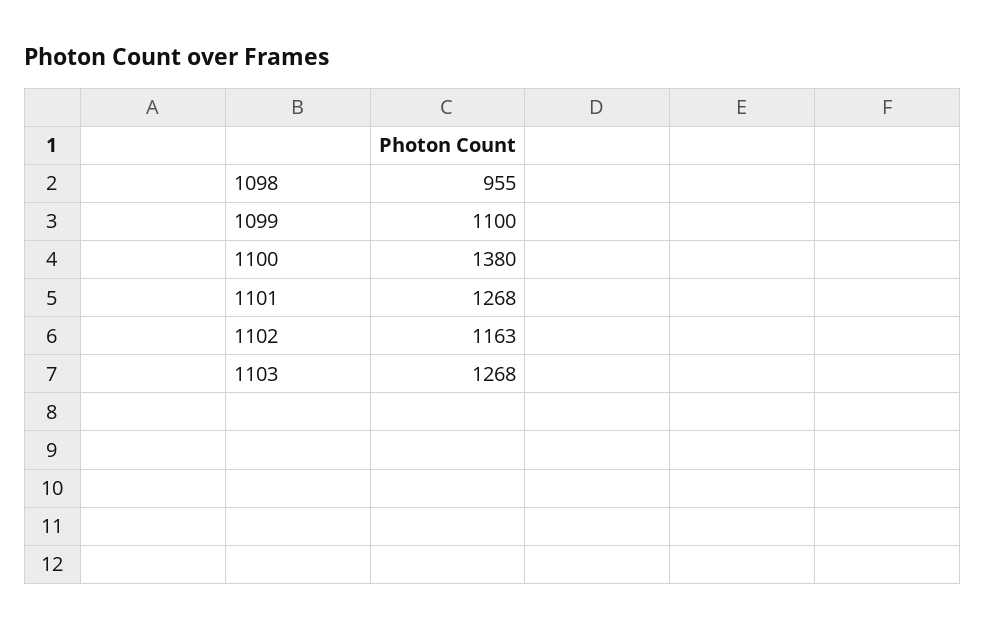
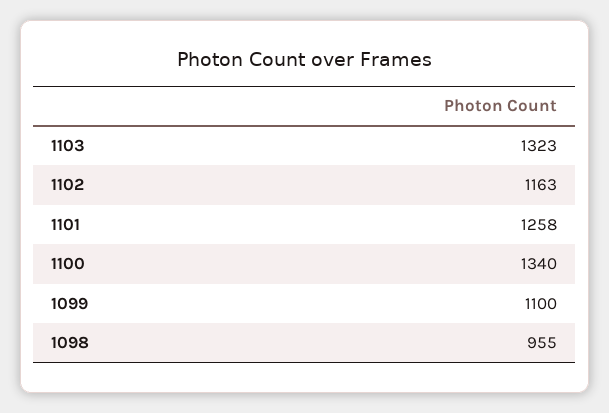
  {
    "1098": 955,
    "1099": 1100,
-   "1100": 1380,
+   "1100": 1340,
-   "1101": 1268,
+   "1101": 1258,
    "1102": 1163,
-   "1103": 1268
+   "1103": 1323
  }

